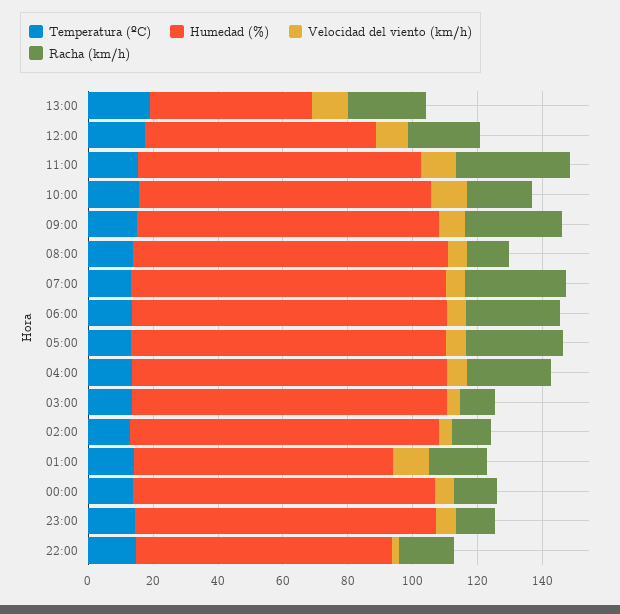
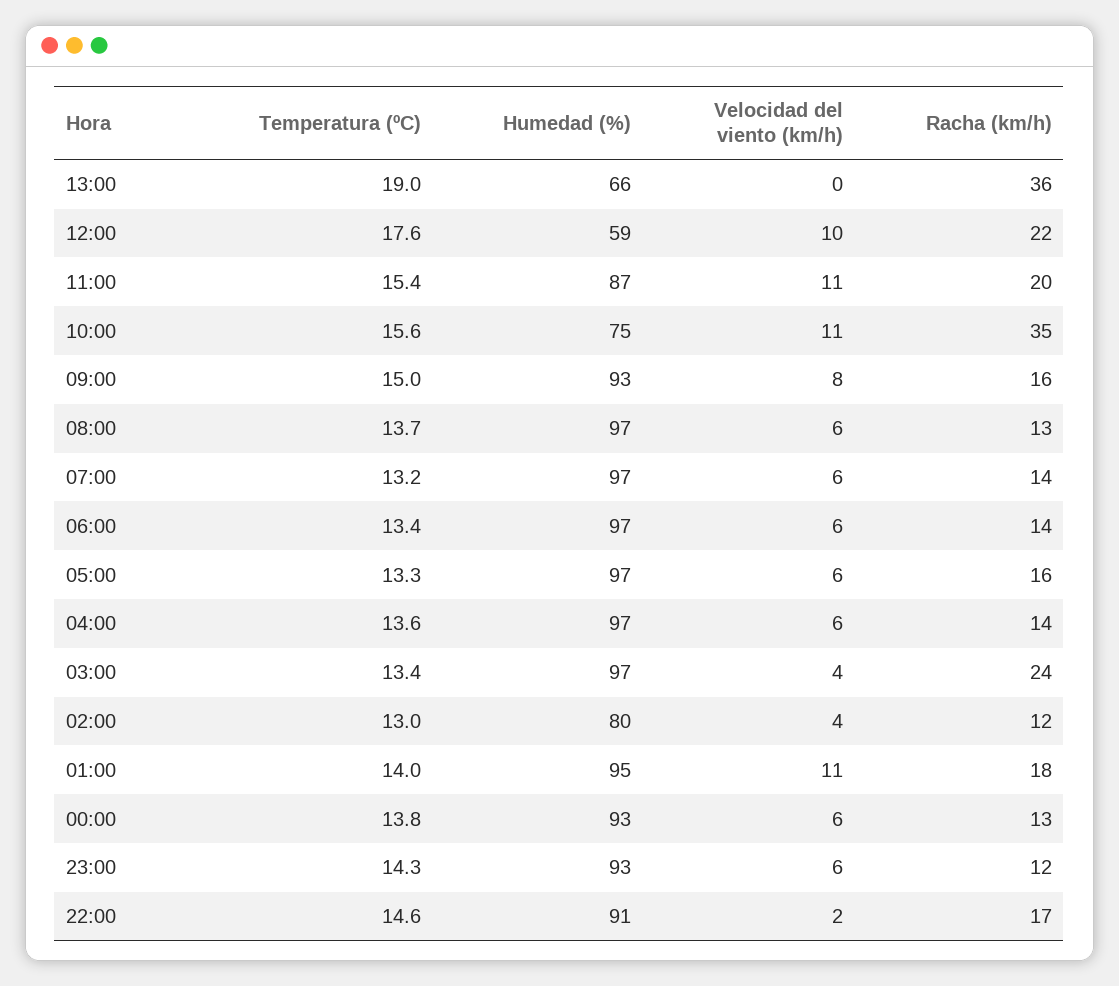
  {
    "Temperatura (ºC)": {
      "13:00": 19,
      "12:00": 17.6,
      "11:00": 15.4,
      "10:00": 15.6,
      "09:00": 15,
      "08:00": 13.7,
      "07:00": 13.2,
      "06:00": 13.4,
      "05:00": 13.3,
      "04:00": 13.6,
      "03:00": 13.4,
      "02:00": 13,
      "01:00": 14,
      "00:00": 13.8,
      "23:00": 14.3,
      "22:00": 14.6
    },
    "Humedad (%)": {
-     "13:00": 50,
+     "13:00": 66,
-     "12:00": 70,
+     "12:00": 59,
      "11:00": 87,
-     "10:00": 90,
+     "10:00": 75,
      "09:00": 93,
      "08:00": 97,
      "07:00": 97,
      "06:00": 97,
      "05:00": 97,
      "04:00": 97,
      "03:00": 97,
-     "02:00": 95,
+     "02:00": 80,
-     "01:00": 80,
+     "01:00": 95,
      "00:00": 93,
      "23:00": 93,
-     "22:00": 80
+     "22:00": 91
    },
    "Velocidad del viento (km/h)": {
-     "13:00": 10,
+     "13:00": 0,
      "12:00": 10,
      "11:00": 11,
      "10:00": 11,
      "09:00": 8,
      "08:00": 6,
      "07:00": 6,
      "06:00": 6,
      "05:00": 6,
      "04:00": 6,
      "03:00": 4,
      "02:00": 4,
      "01:00": 11,
      "00:00": 6,
      "23:00": 6,
      "22:00": 2
    },
    "Racha (km/h)": {
-     "13:00": 25,
+     "13:00": 36,
      "12:00": 22,
-     "11:00": 35,
+     "11:00": 20,
-     "10:00": 20,
+     "10:00": 35,
-     "09:00": 30,
+     "09:00": 16,
      "08:00": 13,
-     "07:00": 30,
+     "07:00": 14,
-     "06:00": 30,
+     "06:00": 14,
-     "05:00": 30,
+     "05:00": 16,
-     "04:00": 25,
+     "04:00": 14,
-     "03:00": 10,
+     "03:00": 24,
      "02:00": 12,
      "01:00": 18,
      "00:00": 13,
      "23:00": 12,
      "22:00": 17
    }
  }

